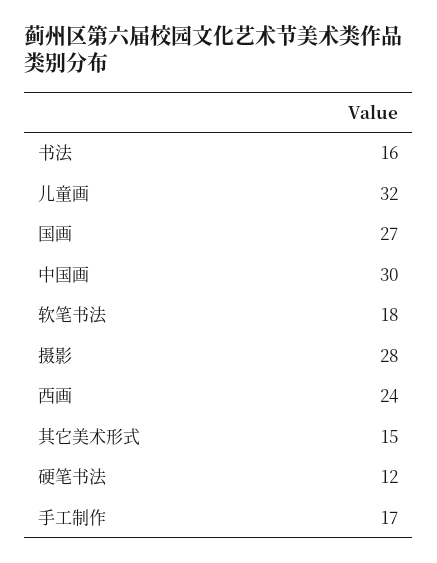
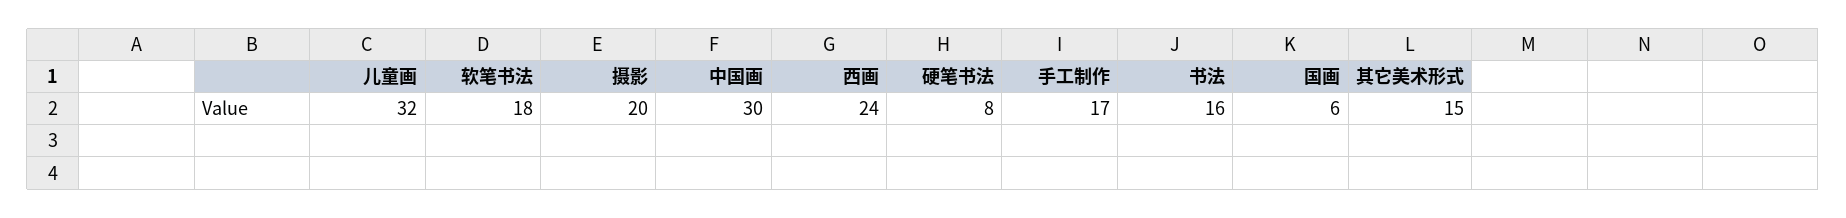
  {
    "书法": 16,
    "儿童画": 32,
-   "国画": 27,
+   "国画": 6,
    "中国画": 30,
    "软笔书法": 18,
-   "摄影": 28,
+   "摄影": 20,
    "西画": 24,
    "其它美术形式": 15,
-   "硬笔书法": 12,
+   "硬笔书法": 8,
    "手工制作": 17
  }

